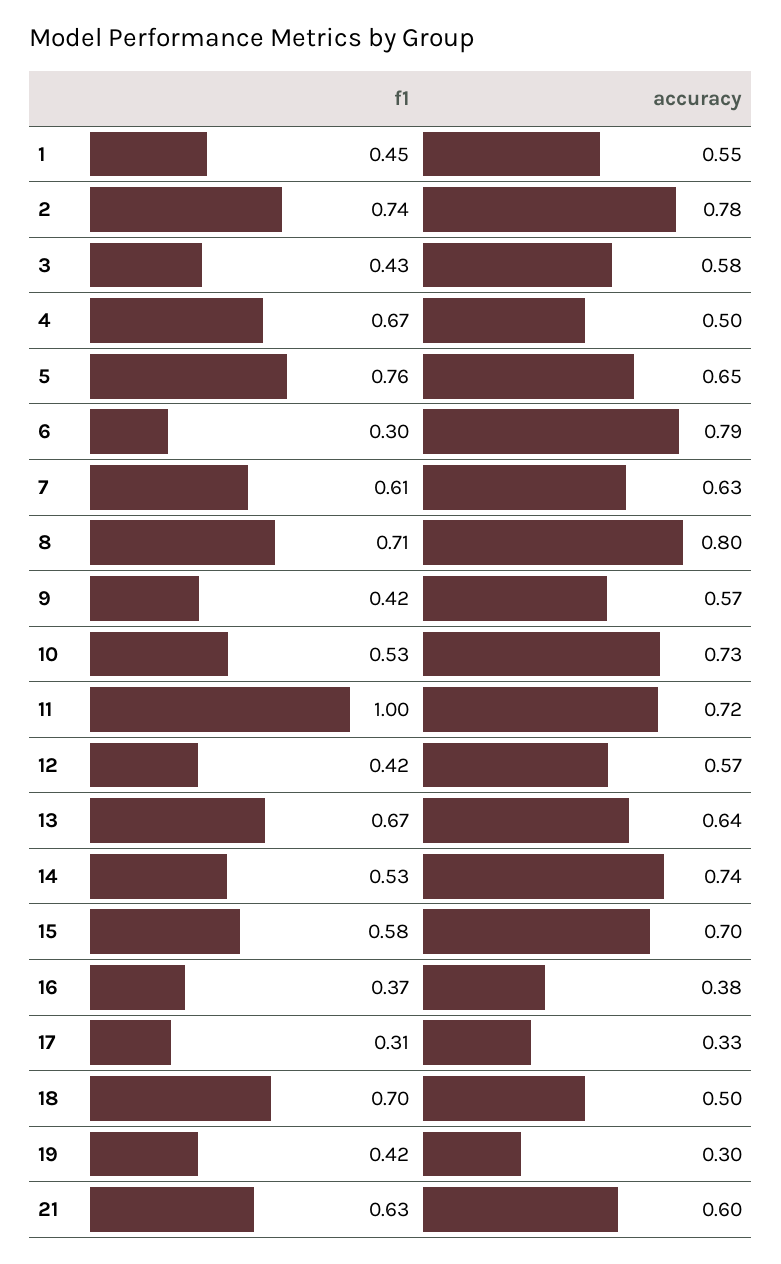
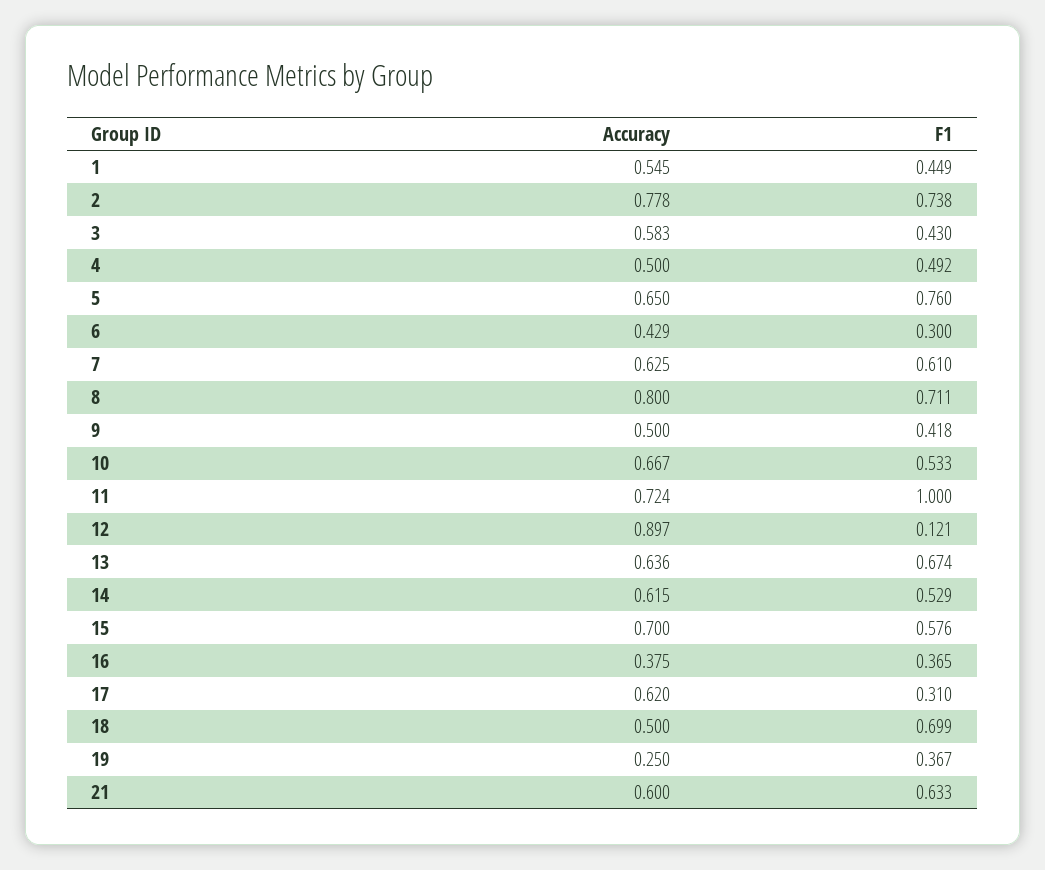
  {
    "f1": {
      "1": 0.449,
      "2": 0.738,
      "3": 0.43,
-     "4": 0.67,
+     "4": 0.492,
      "5": 0.76,
      "6": 0.3,
      "7": 0.61,
      "8": 0.711,
      "9": 0.418,
      "10": 0.533,
      "11": 1,
-     "12": 0.42,
+     "12": 0.121,
      "13": 0.674,
      "14": 0.529,
      "15": 0.576,
      "16": 0.365,
      "17": 0.31,
      "18": 0.699,
-     "19": 0.42,
+     "19": 0.367,
      "21": 0.633
    },
    "accuracy": {
      "1": 0.545,
      "2": 0.778,
      "3": 0.583,
      "4": 0.5,
      "5": 0.65,
-     "6": 0.79,
+     "6": 0.429,
      "7": 0.625,
      "8": 0.8,
-     "9": 0.57,
+     "9": 0.5,
-     "10": 0.73,
+     "10": 0.667,
      "11": 0.724,
-     "12": 0.57,
+     "12": 0.897,
      "13": 0.636,
-     "14": 0.74,
+     "14": 0.615,
      "15": 0.7,
      "16": 0.375,
-     "17": 0.33,
+     "17": 0.62,
      "18": 0.5,
-     "19": 0.3,
+     "19": 0.25,
      "21": 0.6
    }
  }

